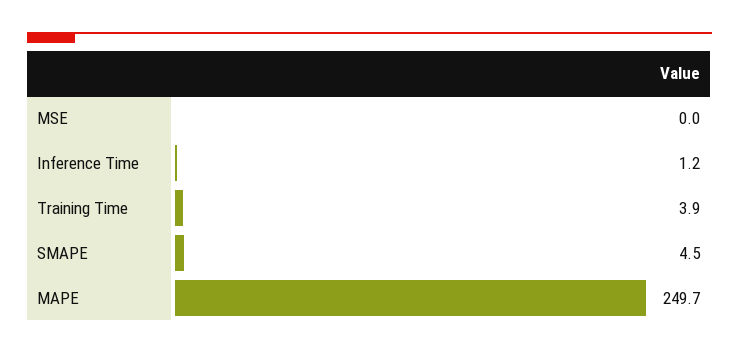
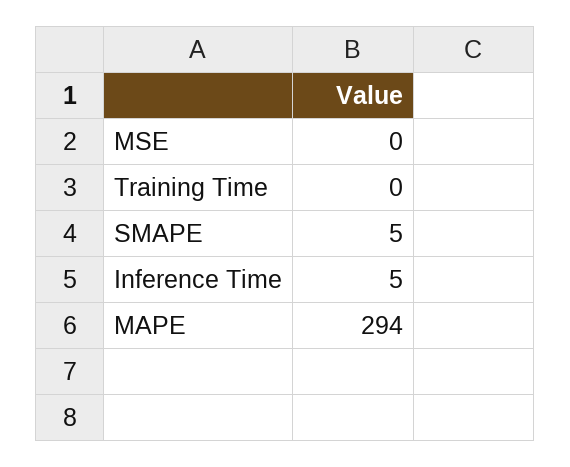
  {
    "MSE": 0,
-   "Inference Time": 1.2,
+   "Inference Time": 5,
-   "Training Time": 3.9,
+   "Training Time": 0,
    "SMAPE": 4.5,
-   "MAPE": 249.7
+   "MAPE": 294
  }

